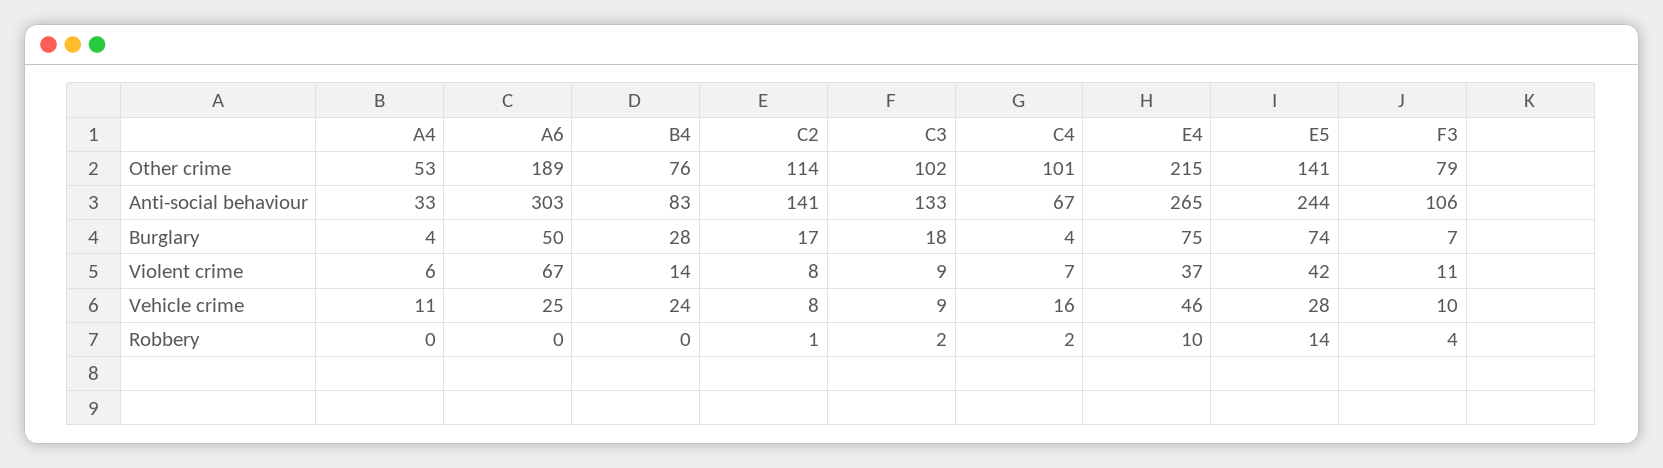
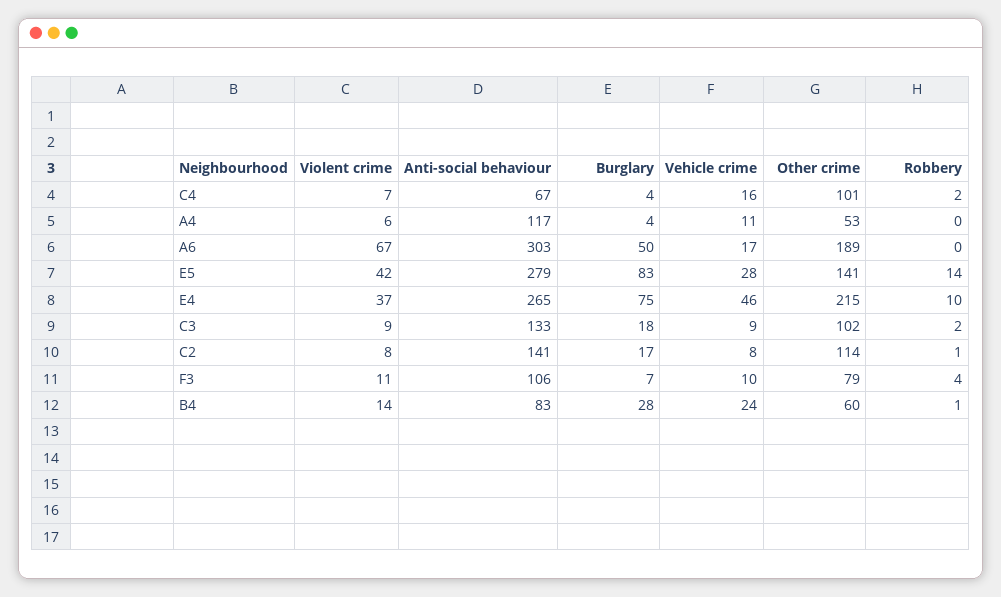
  {
    "A4": {
      "Other crime": 53,
-     "Anti-social behaviour": 33,
+     "Anti-social behaviour": 117,
      "Burglary": 4,
      "Violent crime": 6,
      "Vehicle crime": 11,
      "Robbery": 0
    },
    "A6": {
      "Other crime": 189,
      "Anti-social behaviour": 303,
      "Burglary": 50,
      "Violent crime": 67,
-     "Vehicle crime": 25,
+     "Vehicle crime": 17,
      "Robbery": 0
    },
    "B4": {
-     "Other crime": 76,
+     "Other crime": 60,
      "Anti-social behaviour": 83,
      "Burglary": 28,
      "Violent crime": 14,
      "Vehicle crime": 24,
-     "Robbery": 0
+     "Robbery": 1
    },
    "C2": {
      "Other crime": 114,
      "Anti-social behaviour": 141,
      "Burglary": 17,
      "Violent crime": 8,
      "Vehicle crime": 8,
      "Robbery": 1
    },
    "C3": {
      "Other crime": 102,
      "Anti-social behaviour": 133,
      "Burglary": 18,
      "Violent crime": 9,
      "Vehicle crime": 9,
      "Robbery": 2
    },
    "C4": {
      "Other crime": 101,
      "Anti-social behaviour": 67,
      "Burglary": 4,
      "Violent crime": 7,
      "Vehicle crime": 16,
      "Robbery": 2
    },
    "E4": {
      "Other crime": 215,
      "Anti-social behaviour": 265,
      "Burglary": 75,
      "Violent crime": 37,
      "Vehicle crime": 46,
      "Robbery": 10
    },
    "E5": {
      "Other crime": 141,
-     "Anti-social behaviour": 244,
+     "Anti-social behaviour": 279,
-     "Burglary": 74,
+     "Burglary": 83,
      "Violent crime": 42,
      "Vehicle crime": 28,
      "Robbery": 14
    },
    "F3": {
      "Other crime": 79,
      "Anti-social behaviour": 106,
      "Burglary": 7,
      "Violent crime": 11,
      "Vehicle crime": 10,
      "Robbery": 4
    }
  }

